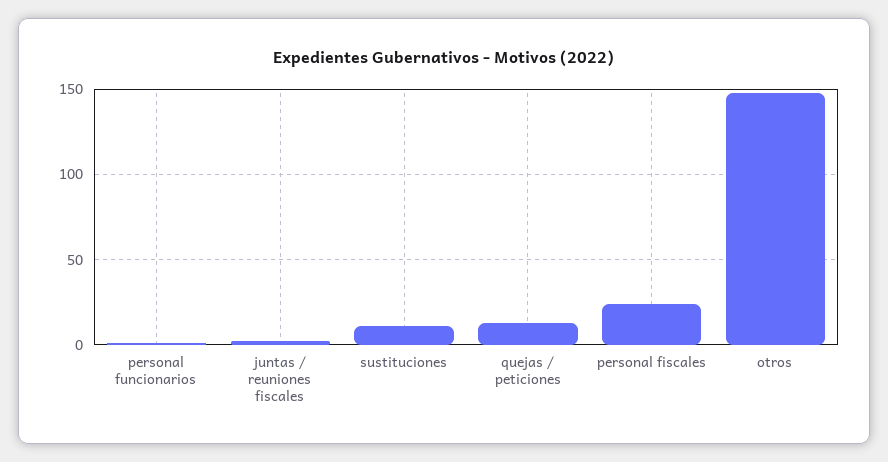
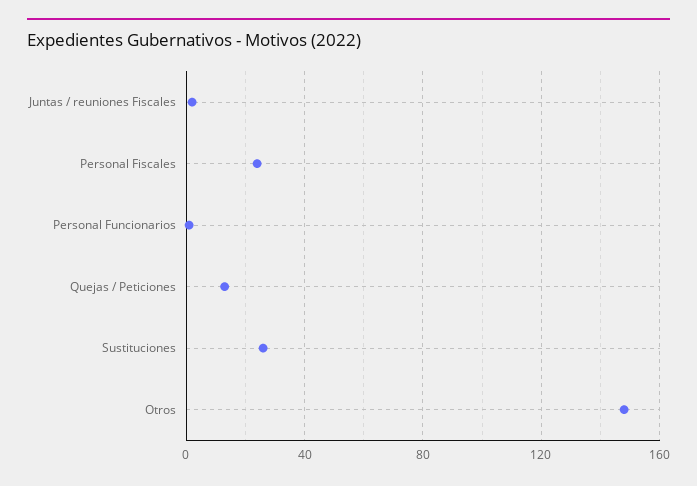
  {
    "personal funcionarios": 0,
    "juntas / reuniones fiscales": 0,
-   "sustituciones": 10,
+   "sustituciones": 25,
    "quejas / peticiones": 15,
    "personal fiscales": 25,
    "otros": 150
  }

